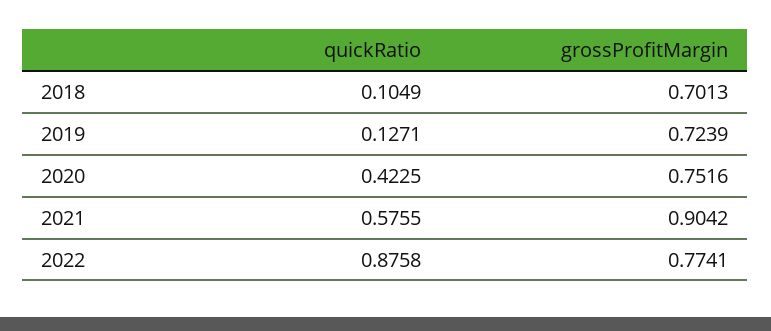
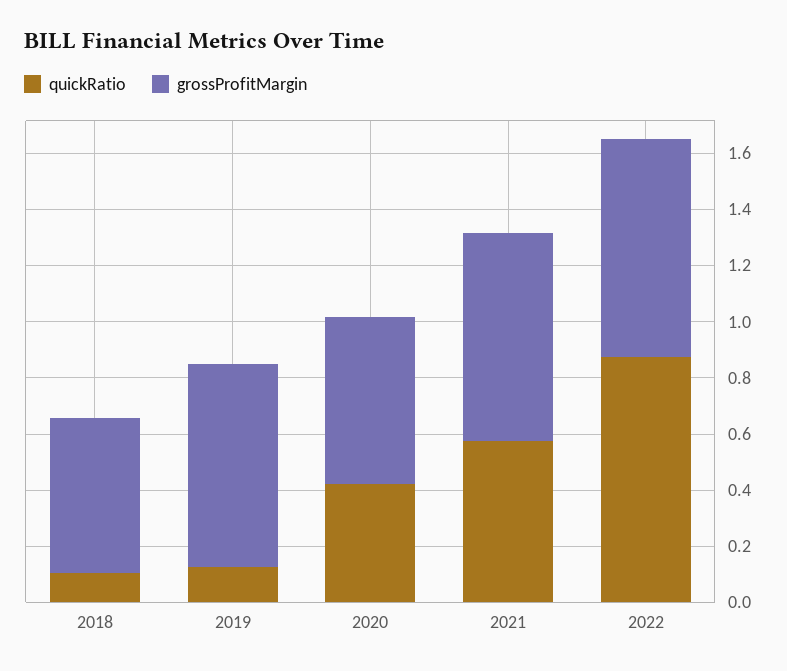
  {
    "quickRatio": {
      "2018": 0.1049,
      "2019": 0.1271,
      "2020": 0.4225,
      "2021": 0.5755,
      "2022": 0.8758
    },
    "grossProfitMargin": {
-     "2018": 0.7013,
+     "2018": 0.55,
      "2019": 0.7239,
-     "2020": 0.7516,
+     "2020": 0.6,
-     "2021": 0.9042,
+     "2021": 0.75,
      "2022": 0.7741
    }
  }

